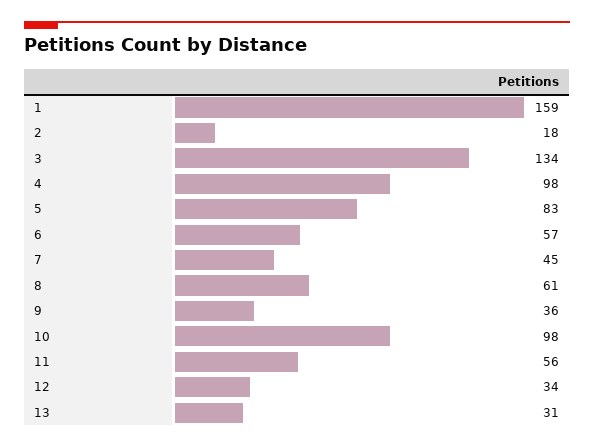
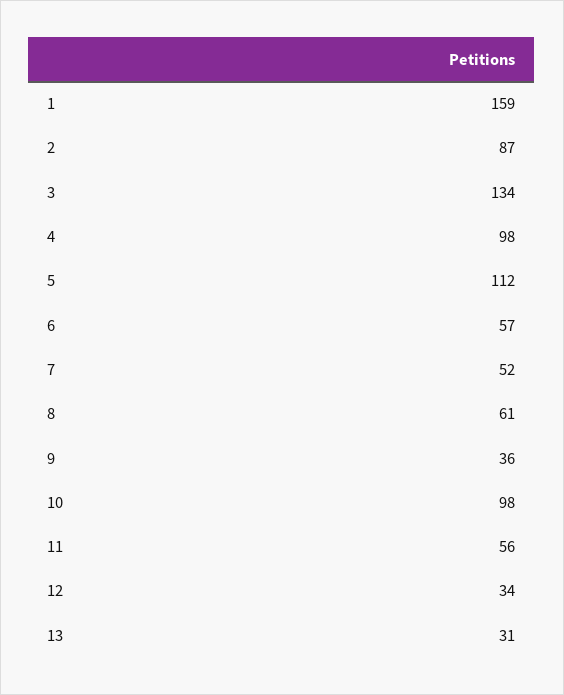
  {
    "1": 159,
-   "2": 18,
+   "2": 87,
    "3": 134,
    "4": 98,
-   "5": 83,
+   "5": 112,
    "6": 57,
-   "7": 45,
+   "7": 52,
    "8": 61,
    "9": 36,
    "10": 98,
    "11": 56,
    "12": 34,
    "13": 31
  }

